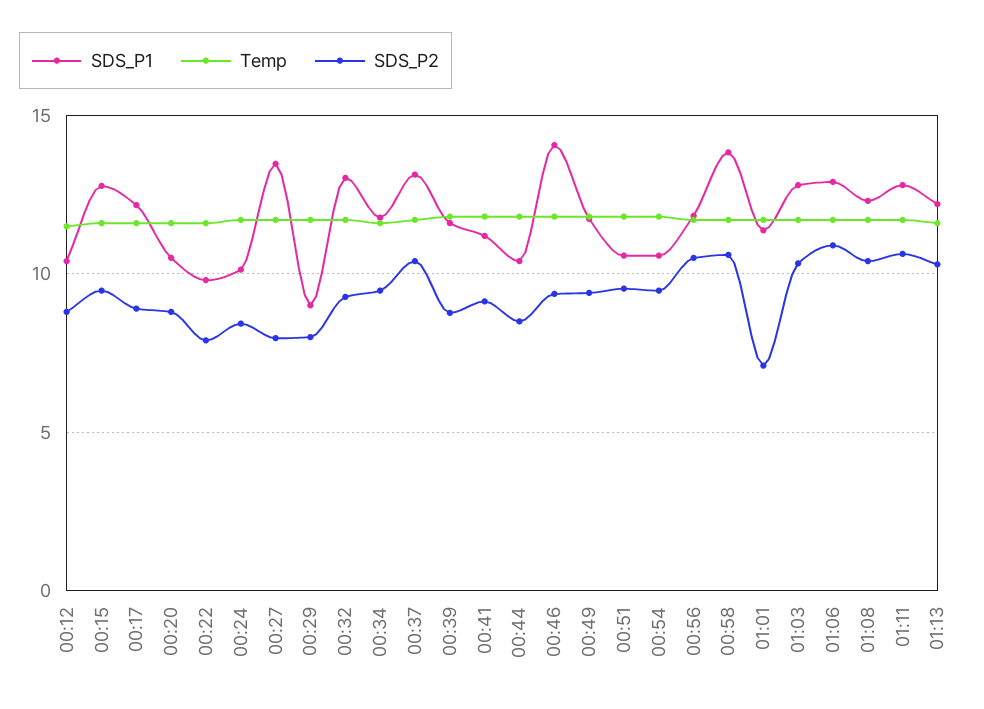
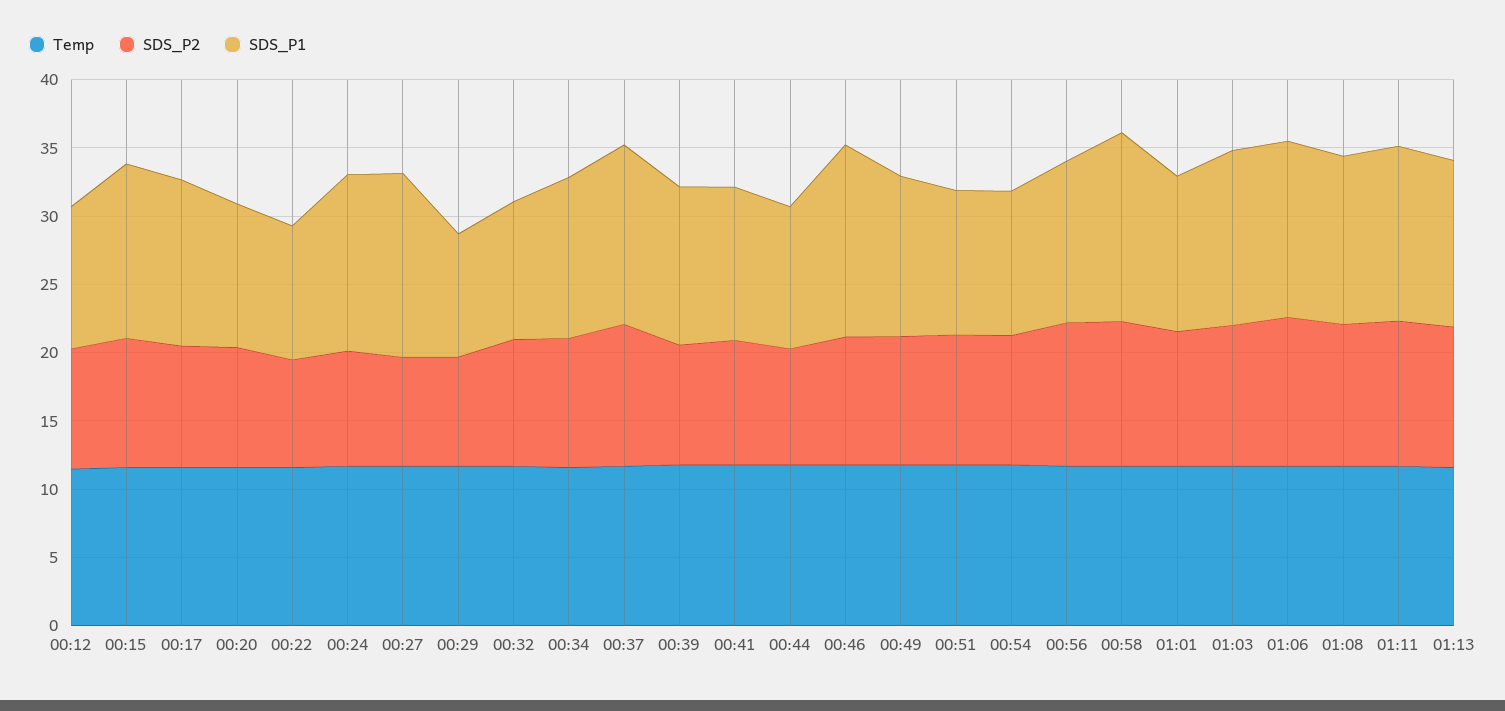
  {
    "SDS_P1": {
      "00:12": 10.5,
      "00:15": 13,
      "00:17": 12,
      "00:20": 10.5,
      "00:22": 10,
-     "00:24": 10,
+     "00:24": 13,
      "00:27": 13.5,
      "00:29": 9,
-     "00:32": 13,
+     "00:32": 10,
      "00:34": 12,
      "00:37": 13,
      "00:39": 11.5,
      "00:41": 11,
      "00:44": 10.5,
      "00:46": 14,
      "00:49": 11.5,
      "00:51": 10.5,
      "00:54": 10.5,
      "00:56": 12,
      "00:58": 14,
      "01:01": 11.5,
      "01:03": 13,
      "01:06": 13,
      "01:08": 12.5,
      "01:11": 13,
      "01:13": 12
    },
    "Temp": {
      "00:12": 11.5,
      "00:15": 11.5,
      "00:17": 11.5,
      "00:20": 11.5,
      "00:22": 11.5,
      "00:24": 11.5,
      "00:27": 11.5,
      "00:29": 11.5,
      "00:32": 11.5,
      "00:34": 11.5,
      "00:37": 11.5,
      "00:39": 12,
      "00:41": 12,
      "00:44": 12,
      "00:46": 12,
      "00:49": 12,
      "00:51": 12,
      "00:54": 12,
      "00:56": 11.5,
      "00:58": 11.5,
      "01:01": 11.5,
      "01:03": 11.5,
      "01:06": 11.5,
      "01:08": 11.5,
      "01:11": 11.5,
      "01:13": 11.5
    },
    "SDS_P2": {
      "00:12": 9,
      "00:15": 9.5,
      "00:17": 9,
      "00:20": 9,
      "00:22": 8,
      "00:24": 8.5,
      "00:27": 8,
      "00:29": 8,
      "00:32": 9.5,
      "00:34": 9.5,
      "00:37": 10.5,
      "00:39": 9,
      "00:41": 9,
      "00:44": 8.5,
      "00:46": 9.5,
      "00:49": 9.5,
      "00:51": 9.5,
      "00:54": 9.5,
      "00:56": 10.5,
      "00:58": 10.5,
-     "01:01": 7,
+     "01:01": 10,
      "01:03": 10.5,
      "01:06": 11,
      "01:08": 10.5,
      "01:11": 10.5,
      "01:13": 10.5
    }
  }

